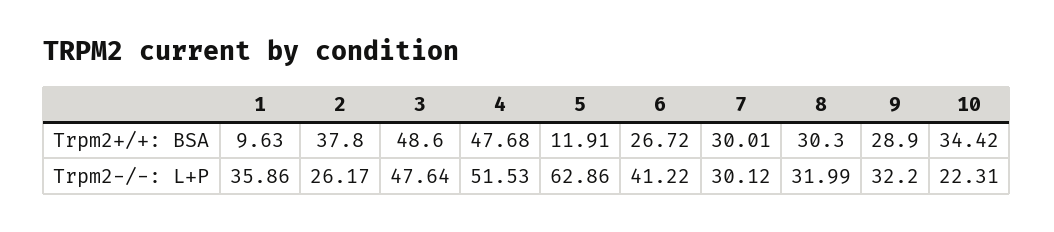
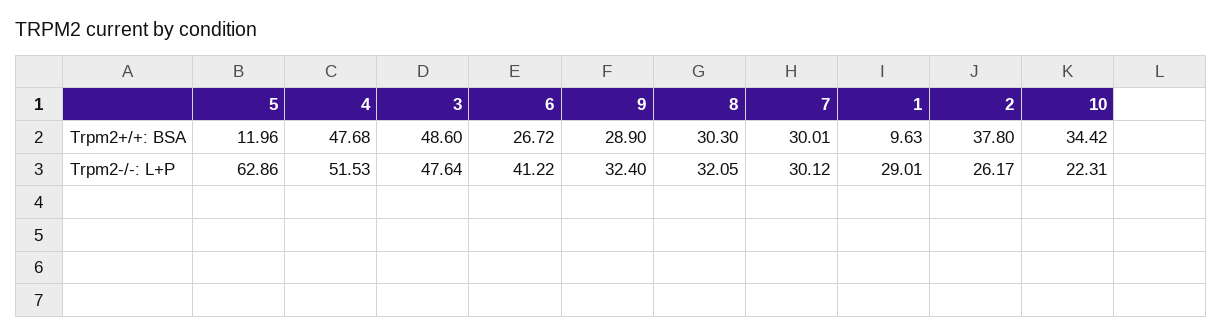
  {
    "1": {
      "Trpm2+/+: BSA": 9.63,
-     "Trpm2-/-: L+P": 35.86
+     "Trpm2-/-: L+P": 29.01
    },
    "2": {
      "Trpm2+/+: BSA": 37.8,
      "Trpm2-/-: L+P": 26.17
    },
    "3": {
      "Trpm2+/+: BSA": 48.6,
      "Trpm2-/-: L+P": 47.64
    },
    "4": {
      "Trpm2+/+: BSA": 47.68,
      "Trpm2-/-: L+P": 51.53
    },
    "5": {
-     "Trpm2+/+: BSA": 11.91,
+     "Trpm2+/+: BSA": 11.96,
      "Trpm2-/-: L+P": 62.86
    },
    "6": {
      "Trpm2+/+: BSA": 26.72,
      "Trpm2-/-: L+P": 41.22
    },
    "7": {
      "Trpm2+/+: BSA": 30.01,
      "Trpm2-/-: L+P": 30.12
    },
    "8": {
      "Trpm2+/+: BSA": 30.3,
-     "Trpm2-/-: L+P": 31.99
+     "Trpm2-/-: L+P": 32.05
    },
    "9": {
      "Trpm2+/+: BSA": 28.9,
-     "Trpm2-/-: L+P": 32.2
+     "Trpm2-/-: L+P": 32.4
    },
    "10": {
      "Trpm2+/+: BSA": 34.42,
      "Trpm2-/-: L+P": 22.31
    }
  }

